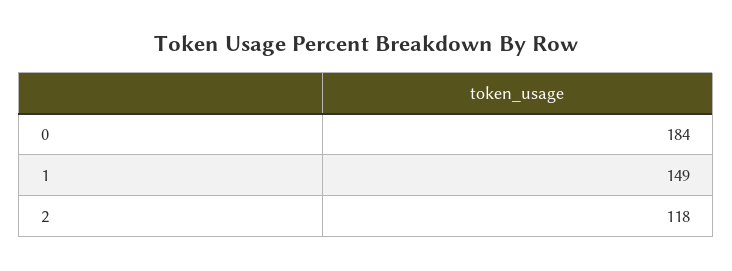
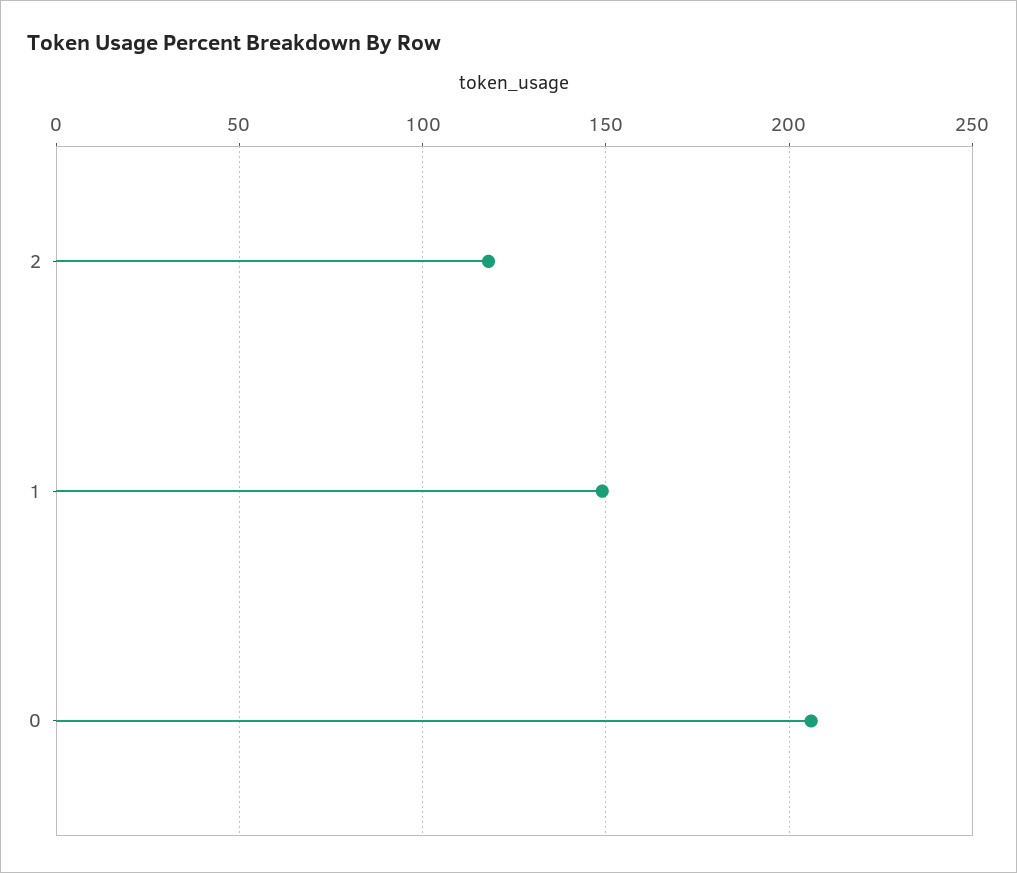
  {
-   "0": 184,
+   "0": 205,
    "1": 149,
    "2": 118
  }

